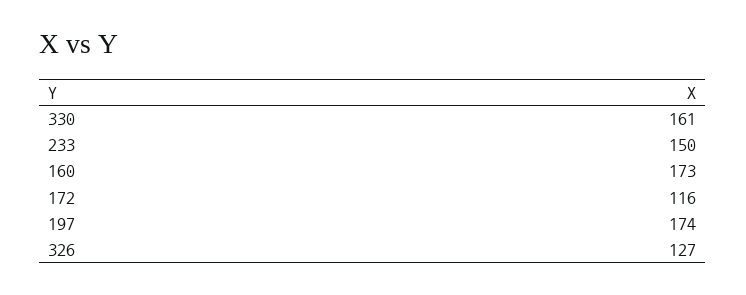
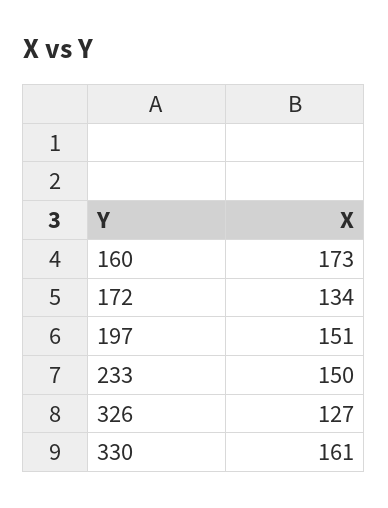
  {
    "330": 161,
    "233": 150,
    "160": 173,
-   "172": 116,
+   "172": 134,
-   "197": 174,
+   "197": 151,
    "326": 127
  }

